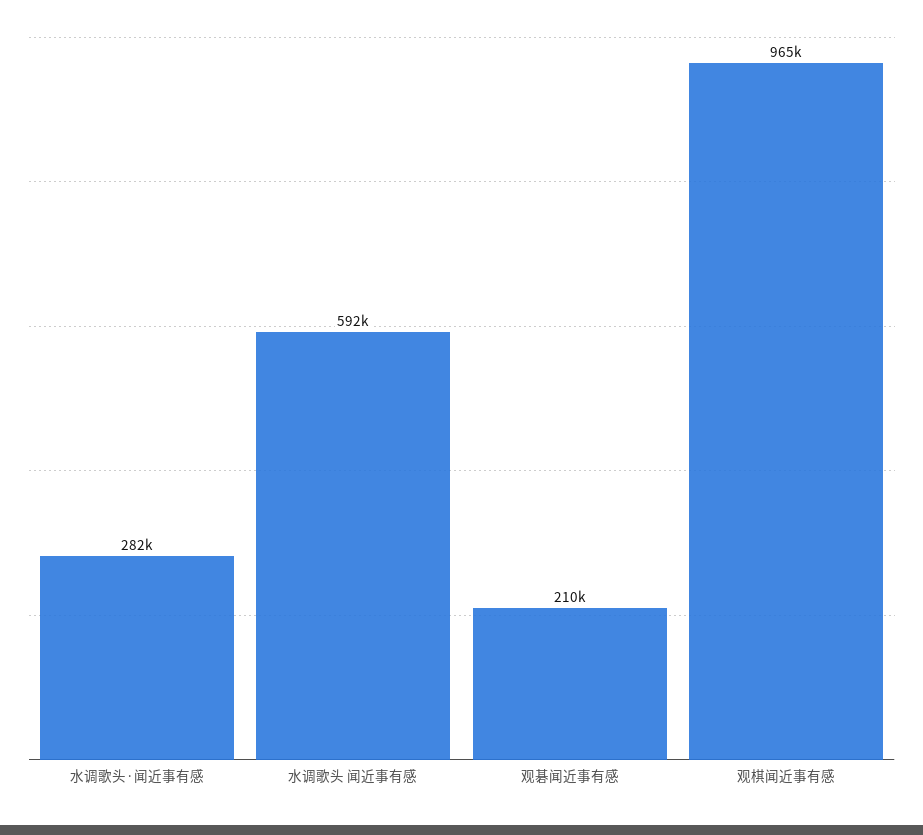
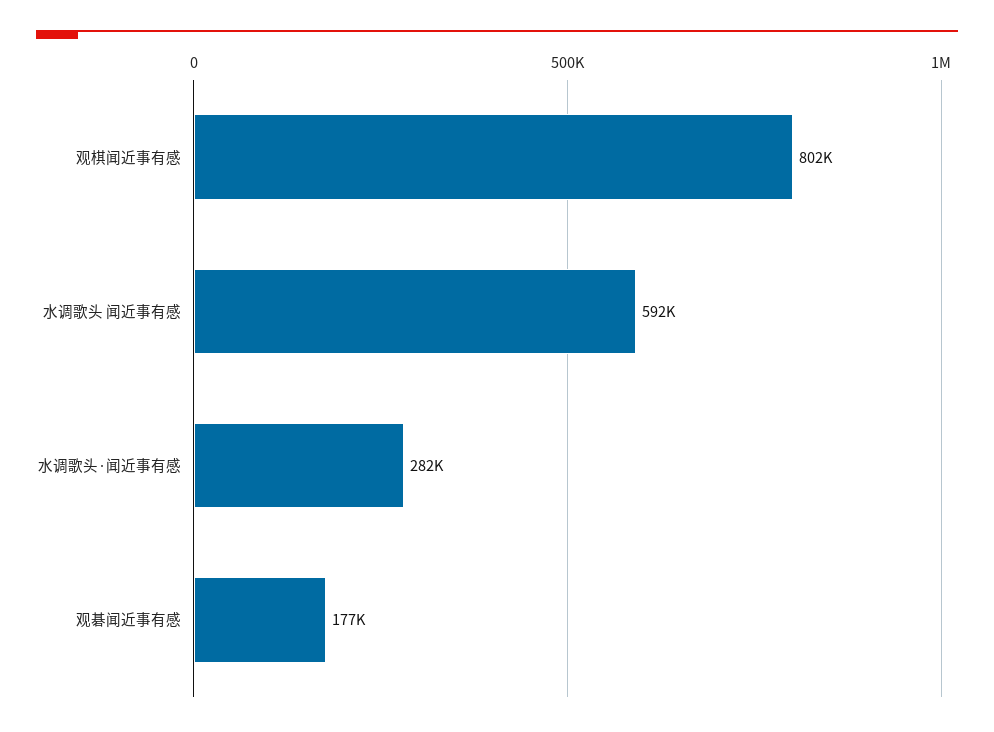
  {
    "水调歌头·闻近事有感": 282000,
    "水调歌头 闻近事有感": 592000,
-   "观碁闻近事有感": 210000,
+   "观碁闻近事有感": 177000,
-   "观棋闻近事有感": 965000
+   "观棋闻近事有感": 802000
  }

